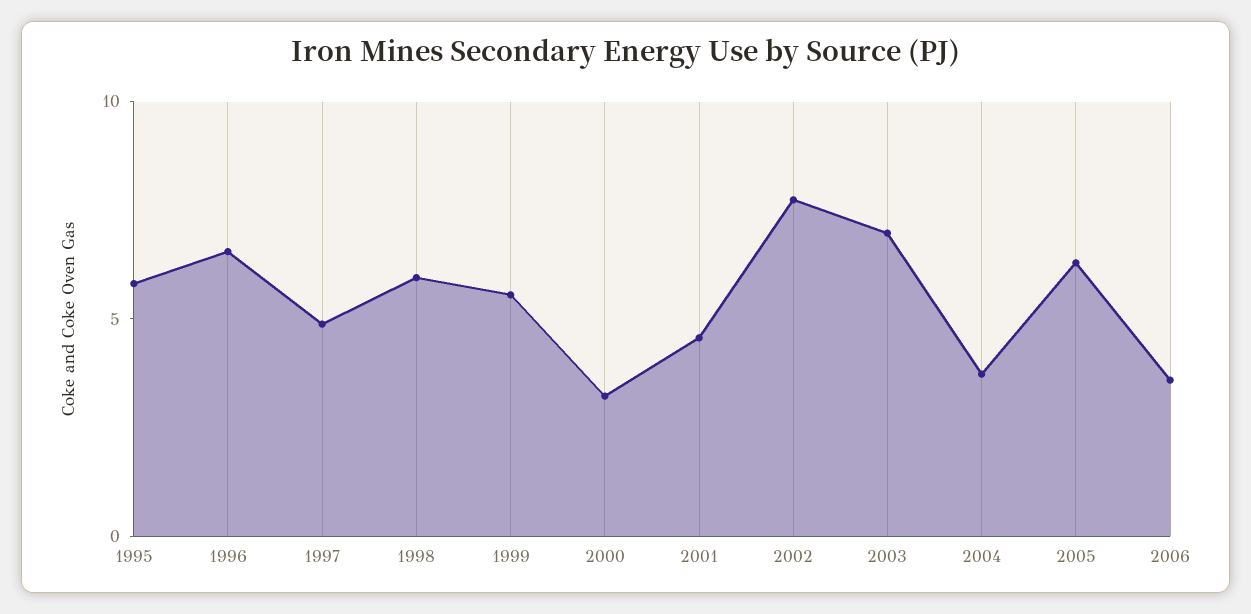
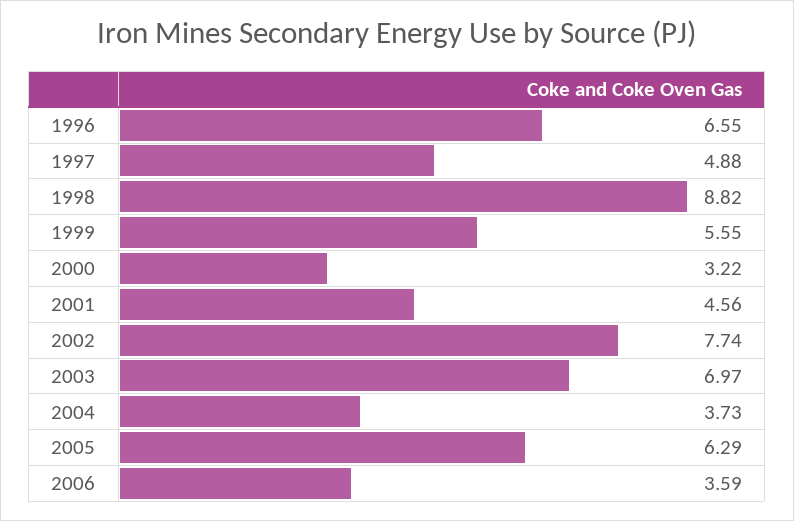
  {
-   "1995": 6,
    "1996": 6.55,
    "1997": 4.88,
-   "1998": 6,
+   "1998": 8.82,
    "1999": 5.55,
    "2000": 3.22,
    "2001": 4.56,
    "2002": 7.74,
    "2003": 6.97,
    "2004": 3.73,
    "2005": 6.29,
    "2006": 3.59
  }

